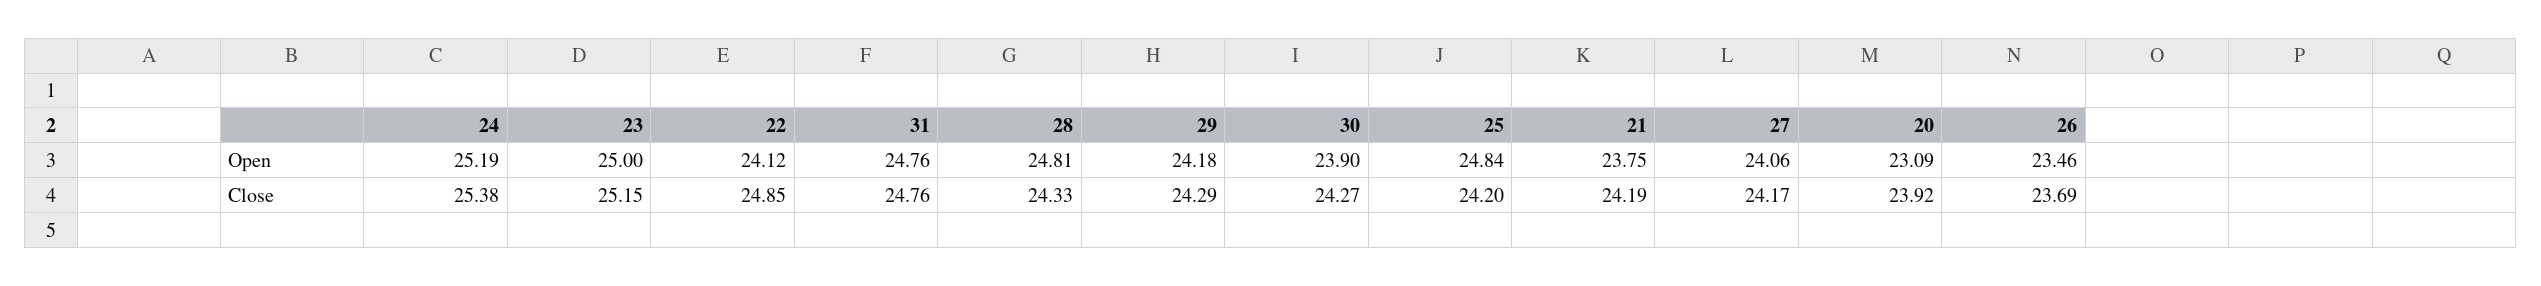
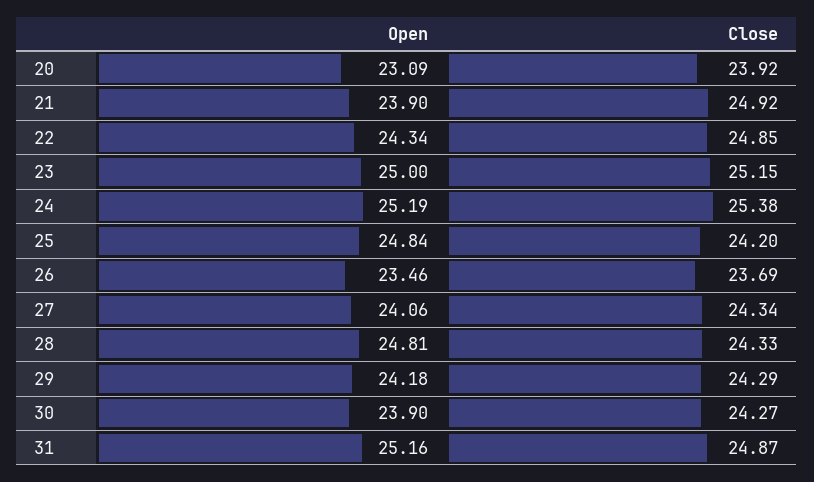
  {
    "24": {
      "Open": 25.19,
      "Close": 25.38
    },
    "23": {
      "Open": 25,
      "Close": 25.15
    },
    "22": {
-     "Open": 24.12,
+     "Open": 24.34,
      "Close": 24.85
    },
    "31": {
-     "Open": 24.76,
+     "Open": 25.16,
-     "Close": 24.76
+     "Close": 24.87
    },
    "28": {
      "Open": 24.81,
      "Close": 24.33
    },
    "29": {
      "Open": 24.18,
      "Close": 24.29
    },
    "30": {
      "Open": 23.9,
      "Close": 24.27
    },
    "25": {
      "Open": 24.84,
      "Close": 24.2
    },
    "21": {
-     "Open": 23.75,
+     "Open": 23.9,
-     "Close": 24.19
+     "Close": 24.92
    },
    "27": {
      "Open": 24.06,
-     "Close": 24.17
+     "Close": 24.34
    },
    "20": {
      "Open": 23.09,
      "Close": 23.92
    },
    "26": {
      "Open": 23.46,
      "Close": 23.69
    }
  }

